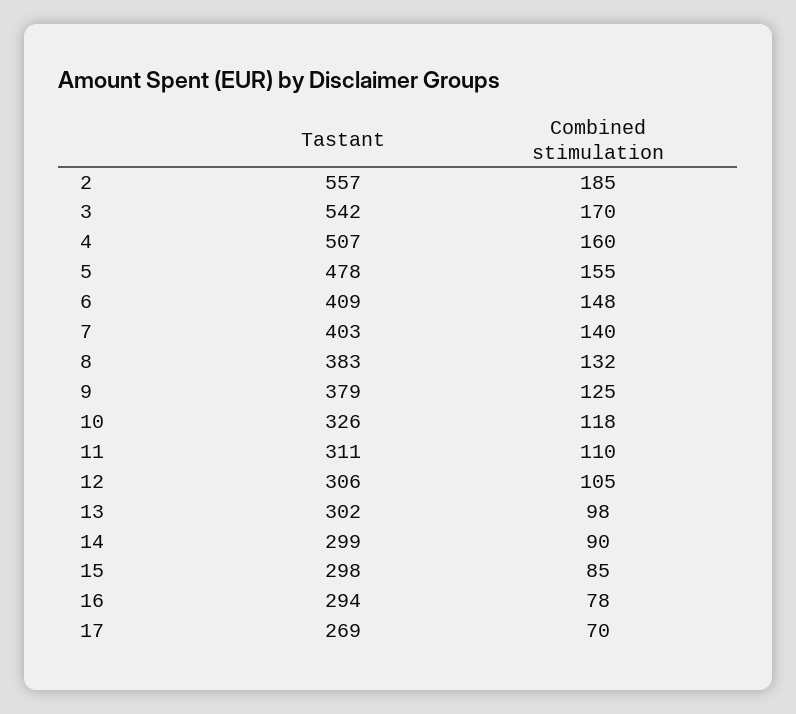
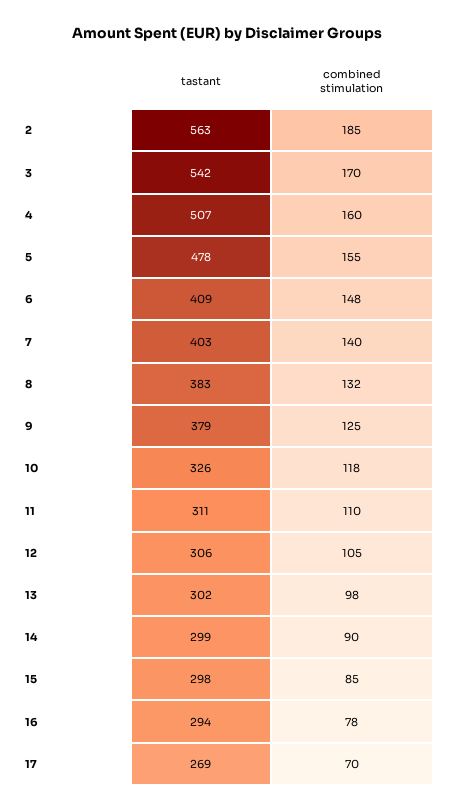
  {
    "Tastant": {
-     "2": 557,
+     "2": 563,
      "3": 542,
      "4": 507,
      "5": 478,
      "6": 409,
      "7": 403,
      "8": 383,
      "9": 379,
      "10": 326,
      "11": 311,
      "12": 306,
      "13": 302,
      "14": 299,
      "15": 298,
      "16": 294,
      "17": 269
    },
    "Combined stimulation": {
      "2": 185,
      "3": 170,
      "4": 160,
      "5": 155,
      "6": 148,
      "7": 140,
      "8": 132,
      "9": 125,
      "10": 118,
      "11": 110,
      "12": 105,
      "13": 98,
      "14": 90,
      "15": 85,
      "16": 78,
      "17": 70
    }
  }

